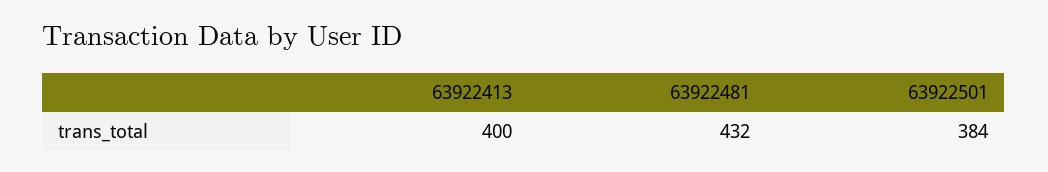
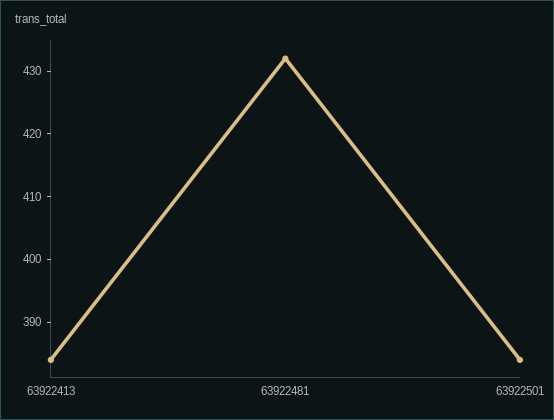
  {
-   "63922413": 400,
+   "63922413": 385,
    "63922481": 432,
    "63922501": 384
  }

